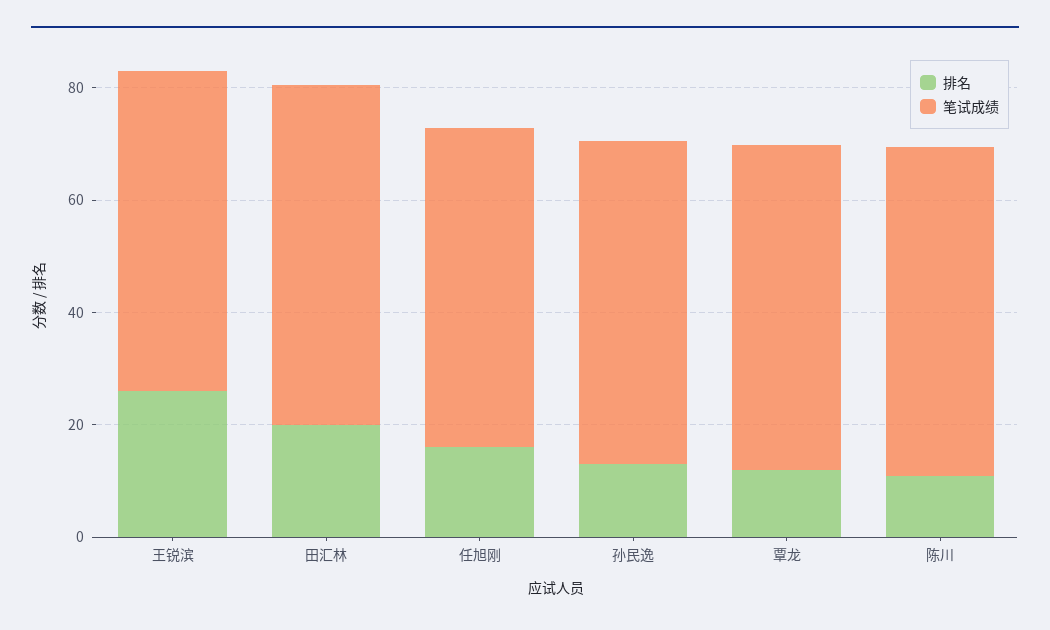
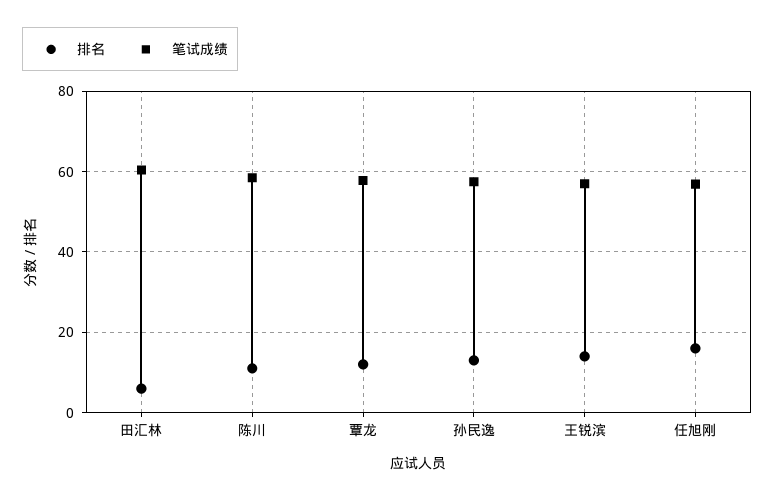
  {
    "排名": {
-     "王锐滨": 25,
+     "王锐滨": 14,
-     "田汇林": 20,
+     "田汇林": 6,
      "任旭刚": 16,
      "孙民逸": 14,
      "覃龙": 12,
      "陈川": 12
    },
    "笔试成绩": {
      "王锐滨": 58,
      "田汇林": 60,
      "任旭刚": 56,
      "孙民逸": 58,
      "覃龙": 58,
      "陈川": 58
    }
  }

